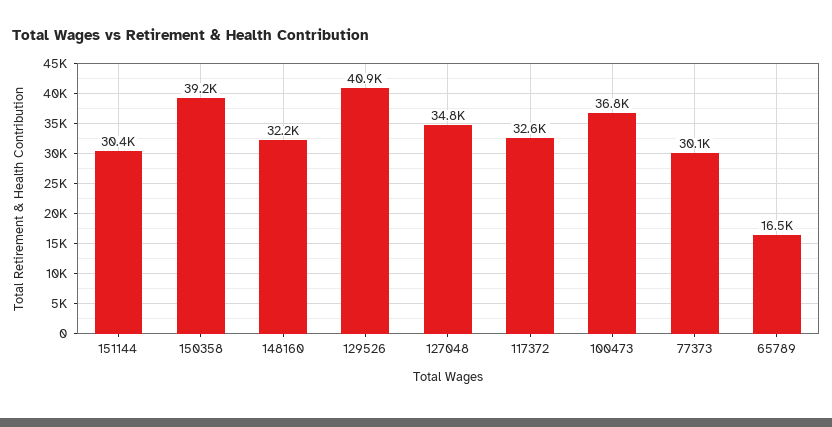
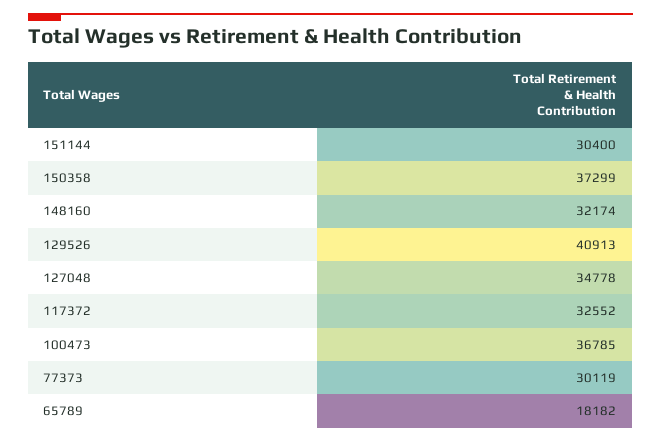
  {
    "151144": 30400,
-   "150358": 39200,
+   "150358": 37299,
    "148160": 32174,
    "129526": 40913,
    "127048": 34778,
    "117372": 32552,
    "100473": 36785,
    "77373": 30119,
-   "65789": 16500
+   "65789": 18182
  }

